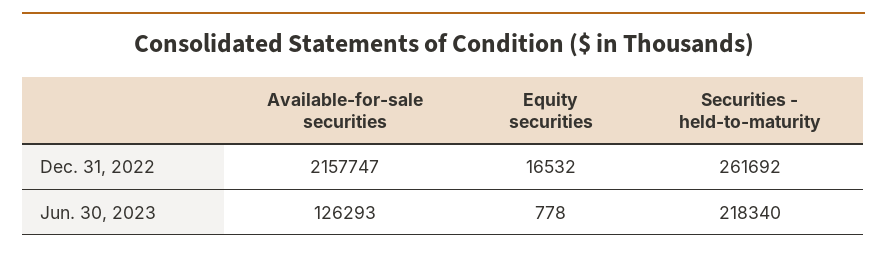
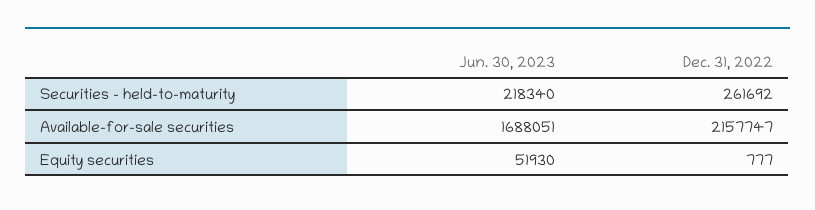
  {
    "Available-for-sale securities": {
      "Dec. 31, 2022": 2157747,
-     "Jun. 30, 2023": 126293
+     "Jun. 30, 2023": 1688051
    },
    "Equity securities": {
-     "Dec. 31, 2022": 16532,
+     "Dec. 31, 2022": 777,
-     "Jun. 30, 2023": 778
+     "Jun. 30, 2023": 51930
    },
    "Securities - held-to-maturity": {
      "Dec. 31, 2022": 261692,
      "Jun. 30, 2023": 218340
    }
  }

